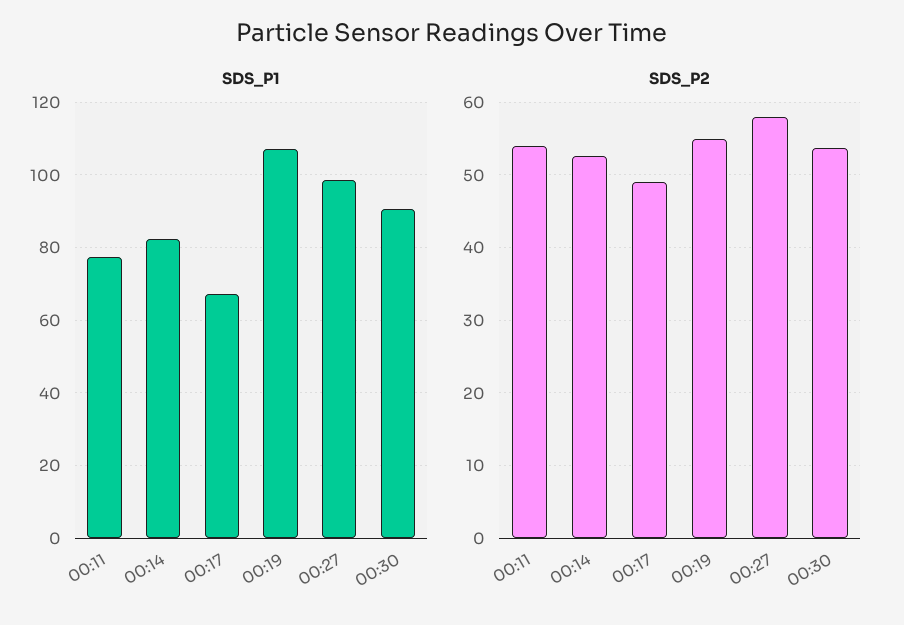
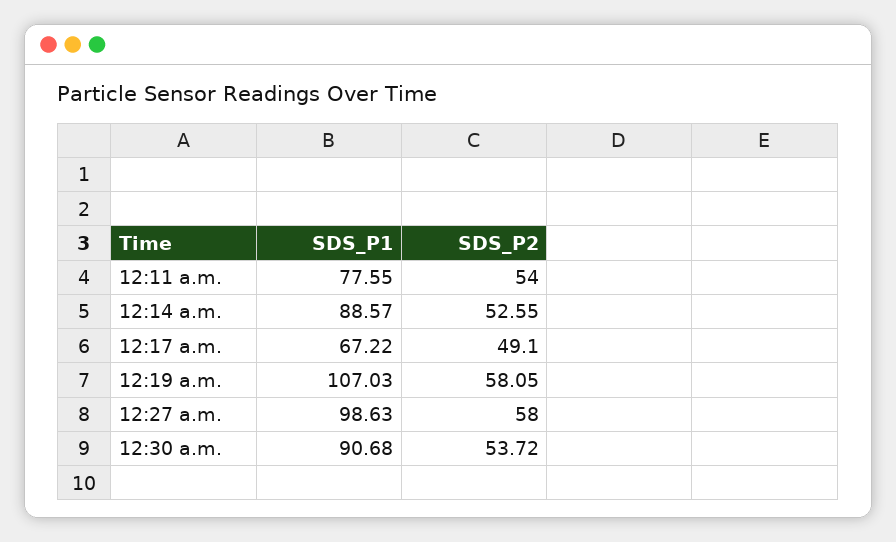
  {
    "SDS_P1": {
      "00:11": 77.55,
-     "00:14": 82,
+     "00:14": 88.57,
      "00:17": 67.22,
      "00:19": 107.03,
      "00:27": 98.63,
      "00:30": 90.68
    },
    "SDS_P2": {
      "00:11": 54,
      "00:14": 52.55,
      "00:17": 49.1,
-     "00:19": 55,
+     "00:19": 58.05,
      "00:27": 58,
      "00:30": 53.72
    }
  }

